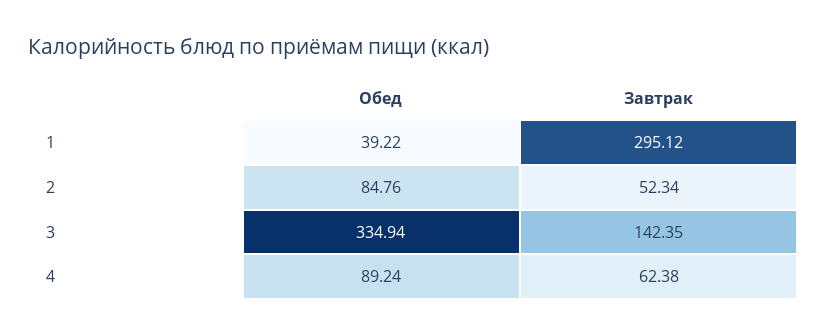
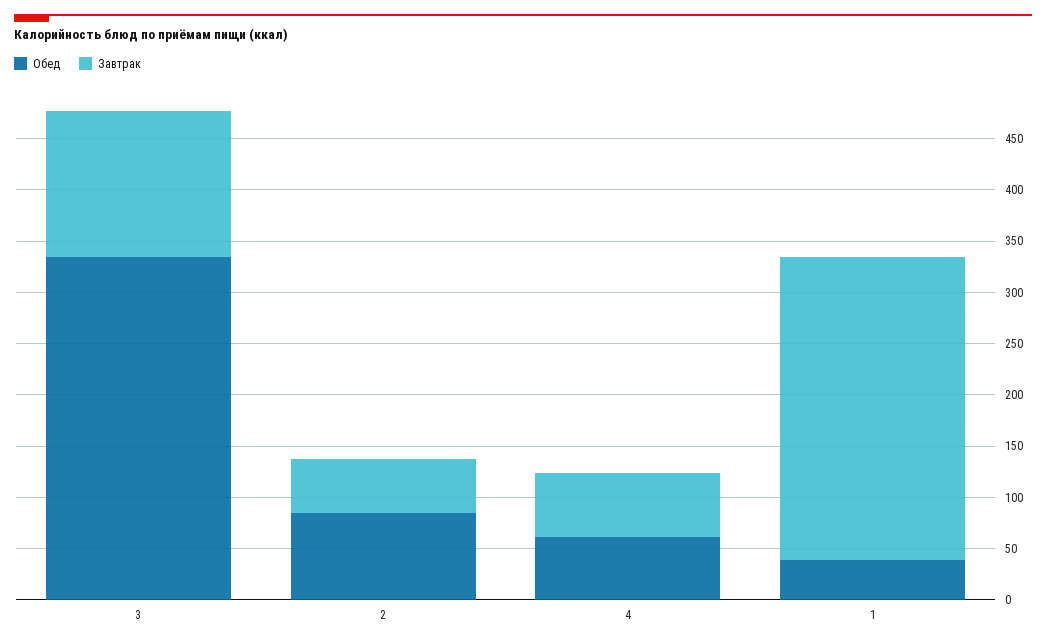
  {
    "Обед": {
      "1": 39.22,
      "2": 84.76,
      "3": 334.94,
-     "4": 89.24
+     "4": 60
    },
    "Завтрак": {
      "1": 295.12,
      "2": 52.34,
      "3": 142.35,
      "4": 62.38
    }
  }

